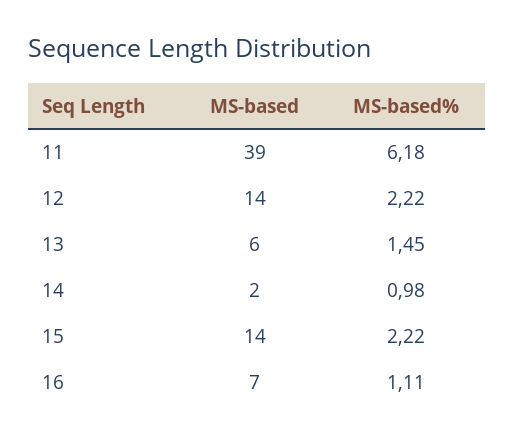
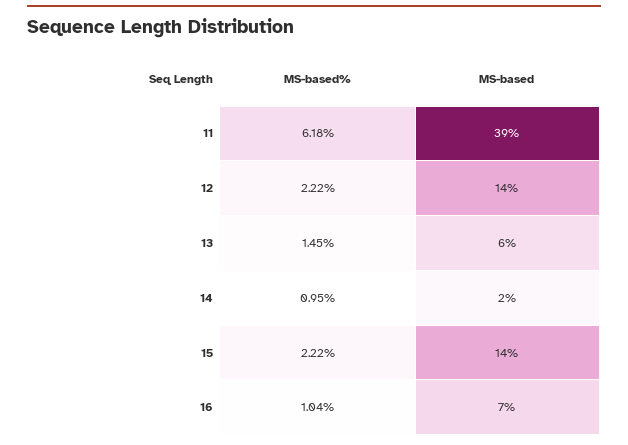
  {
    "MS-based": {
      "11": 39,
      "12": 14,
      "13": 6,
      "14": 2,
      "15": 14,
      "16": 7
    },
    "MS-based%": {
      "11": 6.18,
      "12": 2.22,
      "13": 1.45,
-     "14": 0.98,
+     "14": 0.95,
      "15": 2.22,
-     "16": 1.11
+     "16": 1.04
    }
  }

